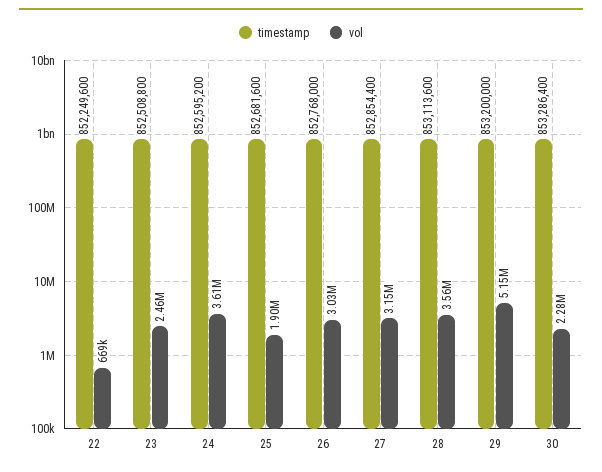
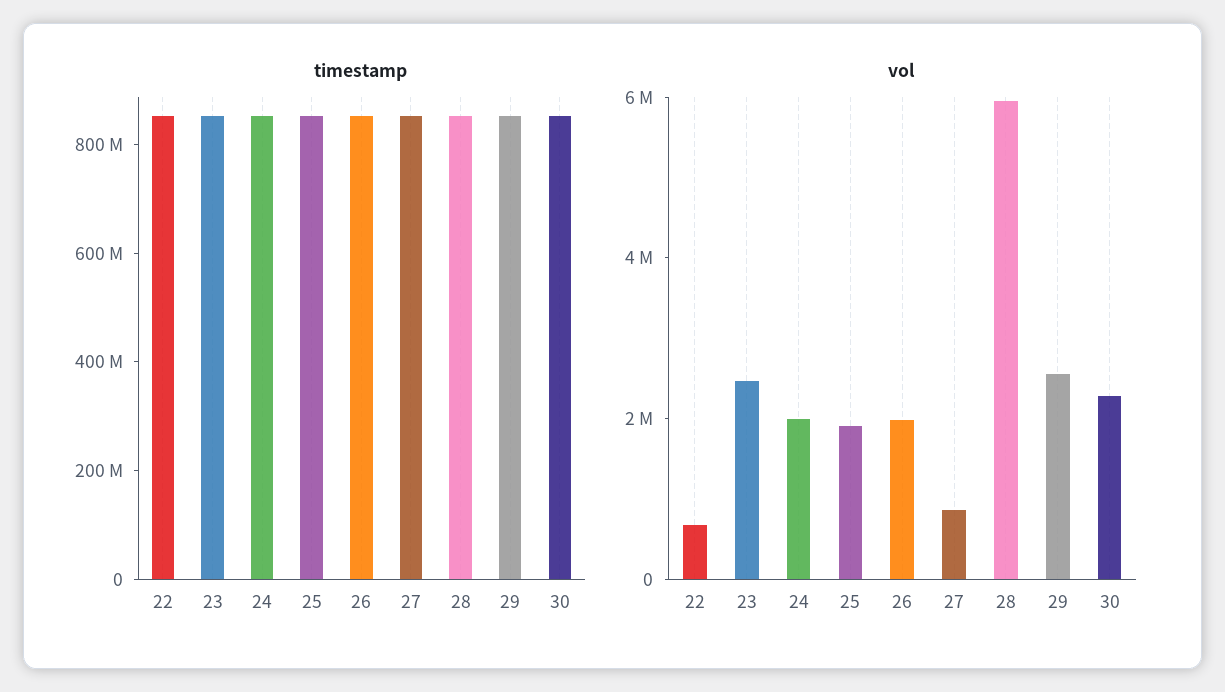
  {
    "timestamp": {
      "22": 852249600,
      "23": 852508800,
      "24": 852595200,
      "25": 852681600,
      "26": 852768000,
      "27": 852854400,
      "28": 853113600,
      "29": 853200000,
      "30": 853286400
    },
    "vol": {
      "22": 669000,
      "23": 2460000,
-     "24": 3610000,
+     "24": 2000000,
      "25": 1900000,
-     "26": 3030000,
+     "26": 2000000,
-     "27": 3150000,
+     "27": 1000000,
-     "28": 3560000,
+     "28": 6000000,
-     "29": 5150000,
+     "29": 2500000,
      "30": 2280000
    }
  }

